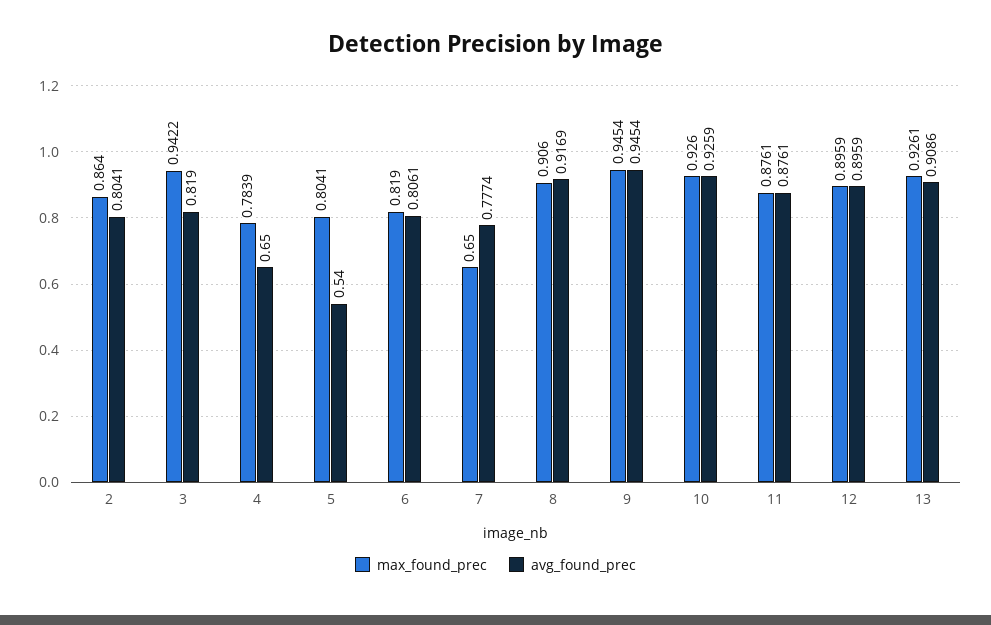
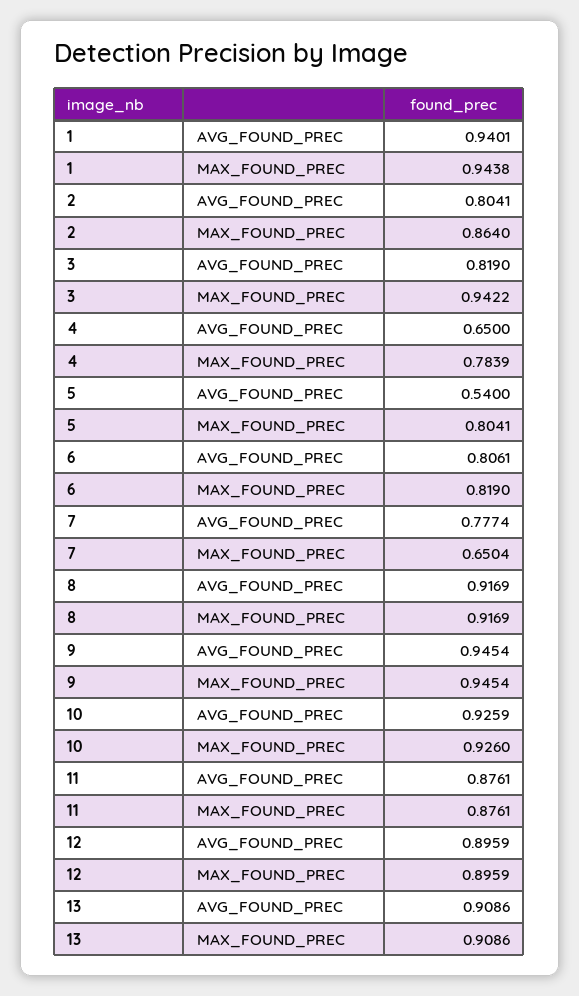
  {
    "max_found_prec": {
      "2": 0.864,
      "3": 0.9422,
      "4": 0.7839,
      "5": 0.8041,
      "6": 0.819,
-     "7": 0.65,
+     "7": 0.6504,
-     "8": 0.906,
+     "8": 0.9169,
      "9": 0.9454,
      "10": 0.926,
      "11": 0.8761,
      "12": 0.8959,
-     "13": 0.9261
+     "13": 0.9086,
+     "1": 0.9438
    },
    "avg_found_prec": {
      "2": 0.8041,
      "3": 0.819,
      "4": 0.65,
      "5": 0.54,
      "6": 0.8061,
      "7": 0.7774,
      "8": 0.9169,
      "9": 0.9454,
      "10": 0.9259,
      "11": 0.8761,
      "12": 0.8959,
-     "13": 0.9086
+     "13": 0.9086,
+     "1": 0.9401
    }
  }

